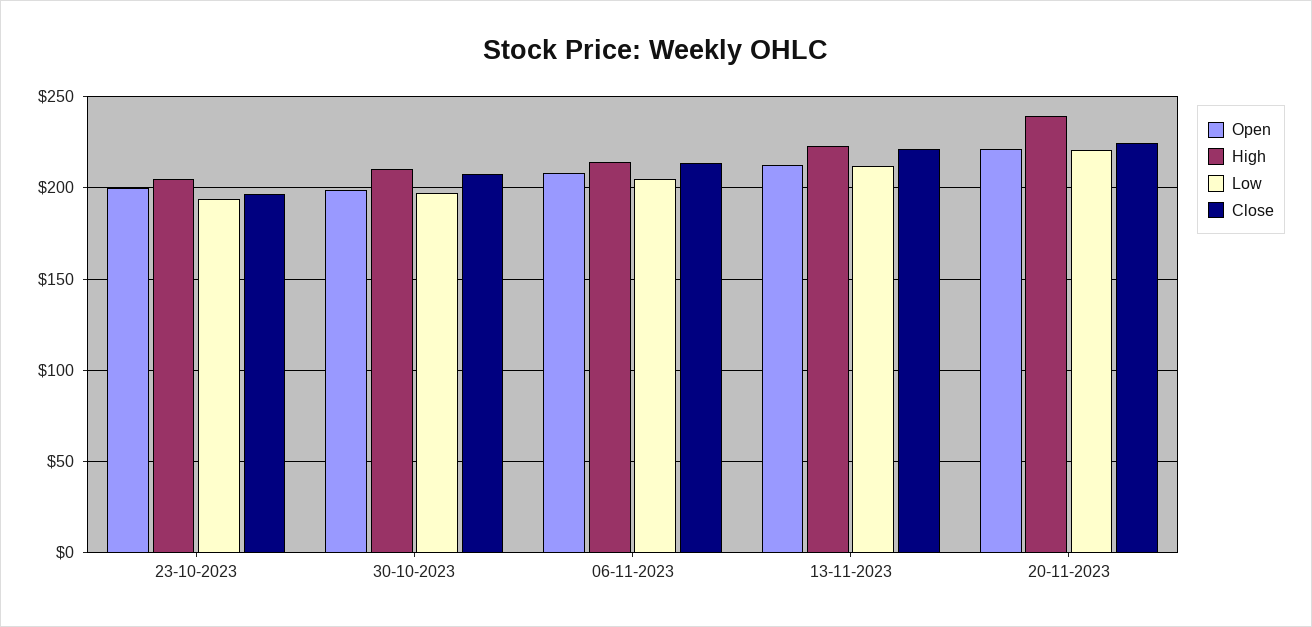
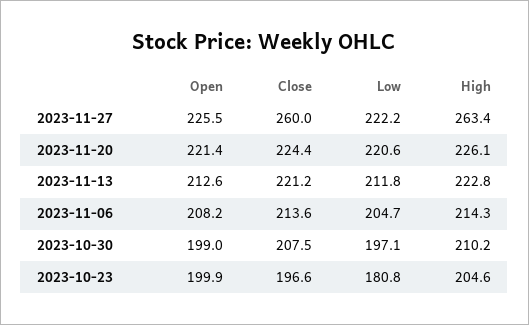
  {
    "Open": {
      "23-10-2023": 199.9,
      "30-10-2023": 199,
      "06-11-2023": 208.2,
      "13-11-2023": 212.6,
-     "20-11-2023": 221.4
+     "20-11-2023": 221.4,
+     "2023-11-27": 225.5
    },
    "High": {
      "23-10-2023": 204.6,
      "30-10-2023": 210.2,
      "06-11-2023": 214.3,
      "13-11-2023": 222.8,
-     "20-11-2023": 240
+     "20-11-2023": 226.1,
+     "2023-11-27": 263.4
    },
    "Low": {
-     "23-10-2023": 195,
+     "23-10-2023": 180.8,
      "30-10-2023": 197.1,
      "06-11-2023": 204.7,
      "13-11-2023": 211.8,
-     "20-11-2023": 220.6
+     "20-11-2023": 220.6,
+     "2023-11-27": 222.2
    },
    "Close": {
      "23-10-2023": 196.6,
      "30-10-2023": 207.5,
      "06-11-2023": 213.6,
      "13-11-2023": 221.2,
-     "20-11-2023": 224.4
+     "20-11-2023": 224.4,
+     "2023-11-27": 260
    }
  }

